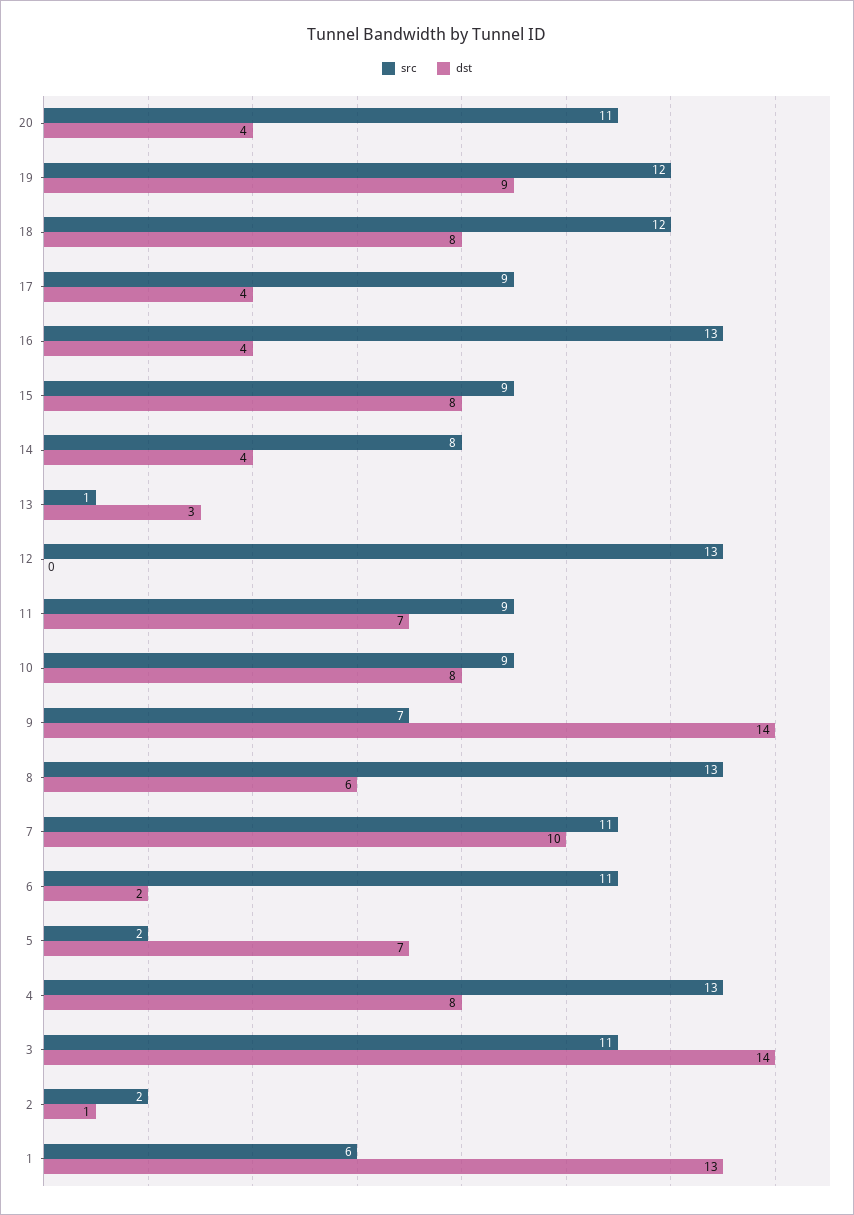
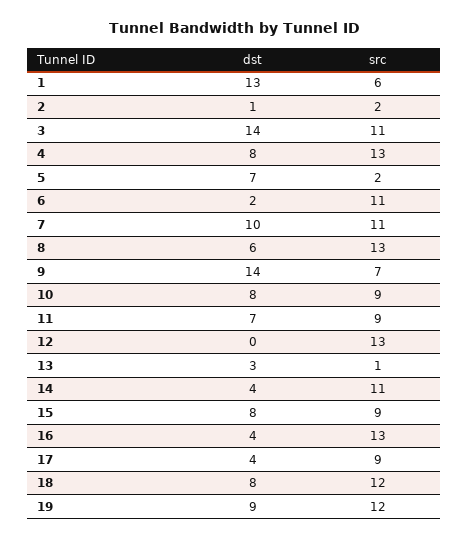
  {
    "src": {
-     "20": 11,
      "19": 12,
      "18": 12,
      "17": 9,
      "16": 13,
      "15": 9,
-     "14": 8,
+     "14": 11,
      "13": 1,
      "12": 13,
      "11": 9,
      "10": 9,
      "9": 7,
      "8": 13,
      "7": 11,
      "6": 11,
      "5": 2,
      "4": 13,
      "3": 11,
      "2": 2,
      "1": 6
    },
    "dst": {
-     "20": 4,
      "19": 9,
      "18": 8,
      "17": 4,
      "16": 4,
      "15": 8,
      "14": 4,
      "13": 3,
      "12": 0,
      "11": 7,
      "10": 8,
      "9": 14,
      "8": 6,
      "7": 10,
      "6": 2,
      "5": 7,
      "4": 8,
      "3": 14,
      "2": 1,
      "1": 13
    }
  }

